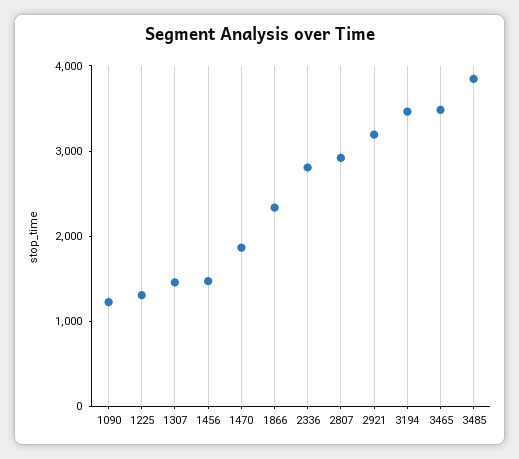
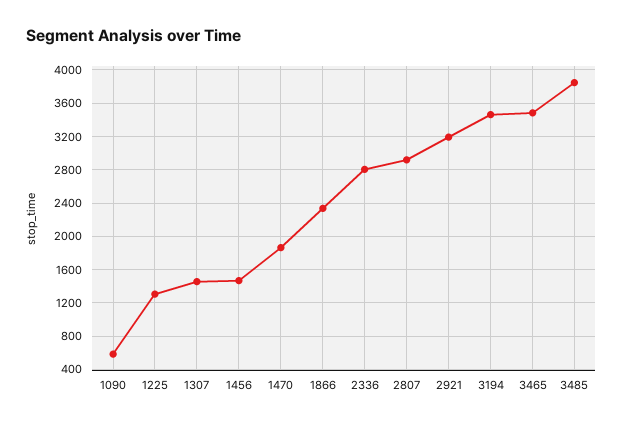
  {
-   "1090": 1200,
+   "1090": 600,
    "1225": 1300,
    "1307": 1500,
    "1456": 1500,
    "1470": 1900,
    "1866": 2300,
    "2336": 2800,
    "2807": 2900,
    "2921": 3200,
    "3194": 3500,
    "3465": 3500,
    "3485": 3800
  }

